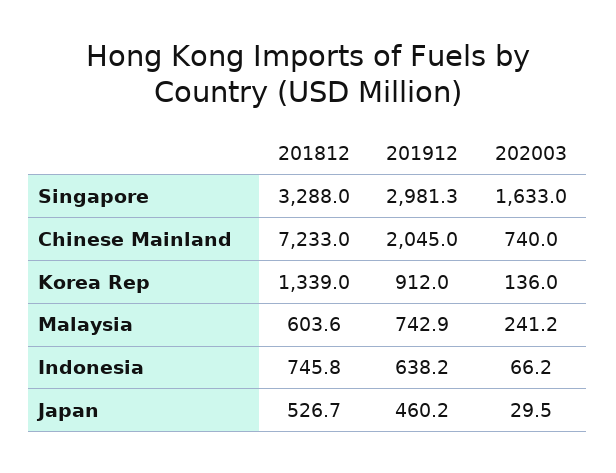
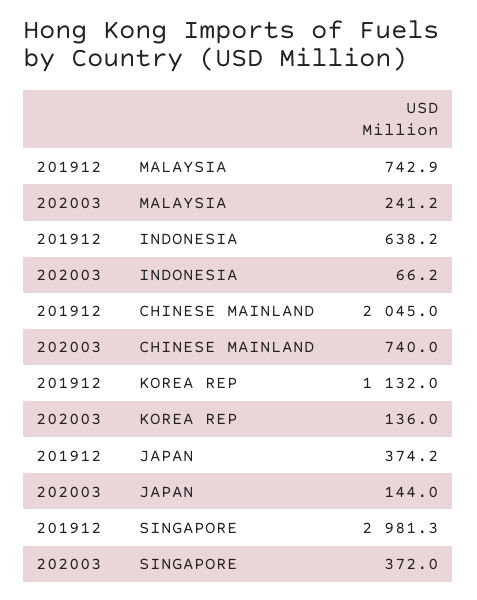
  {
-   "201812": {
-     "Singapore": 3288,
-     "Chinese Mainland": 7233,
-     "Korea Rep": 1339,
-     "Malaysia": 603.6,
-     "Indonesia": 745.8,
-     "Japan": 526.7
-   },
    "201912": {
      "Singapore": 2981.3,
      "Chinese Mainland": 2045,
-     "Korea Rep": 912,
+     "Korea Rep": 1132,
      "Malaysia": 742.9,
      "Indonesia": 638.2,
-     "Japan": 460.2
+     "Japan": 374.2
    },
    "202003": {
-     "Singapore": 1633,
+     "Singapore": 372,
      "Chinese Mainland": 740,
      "Korea Rep": 136,
      "Malaysia": 241.2,
      "Indonesia": 66.2,
-     "Japan": 29.5
+     "Japan": 144
    }
  }

